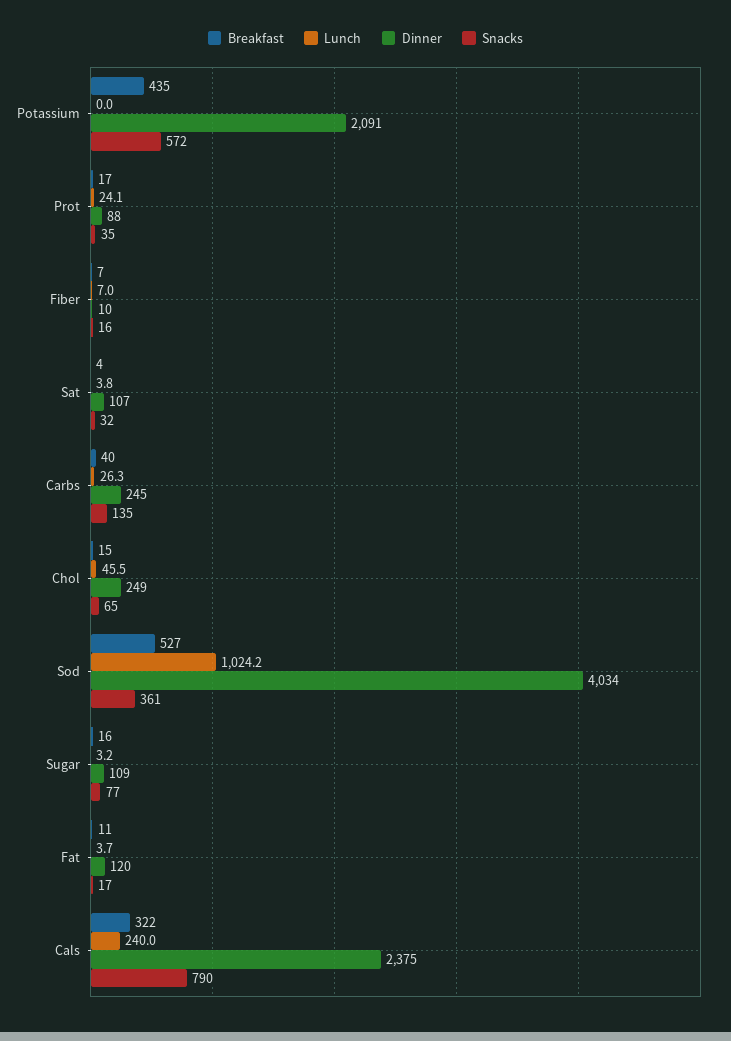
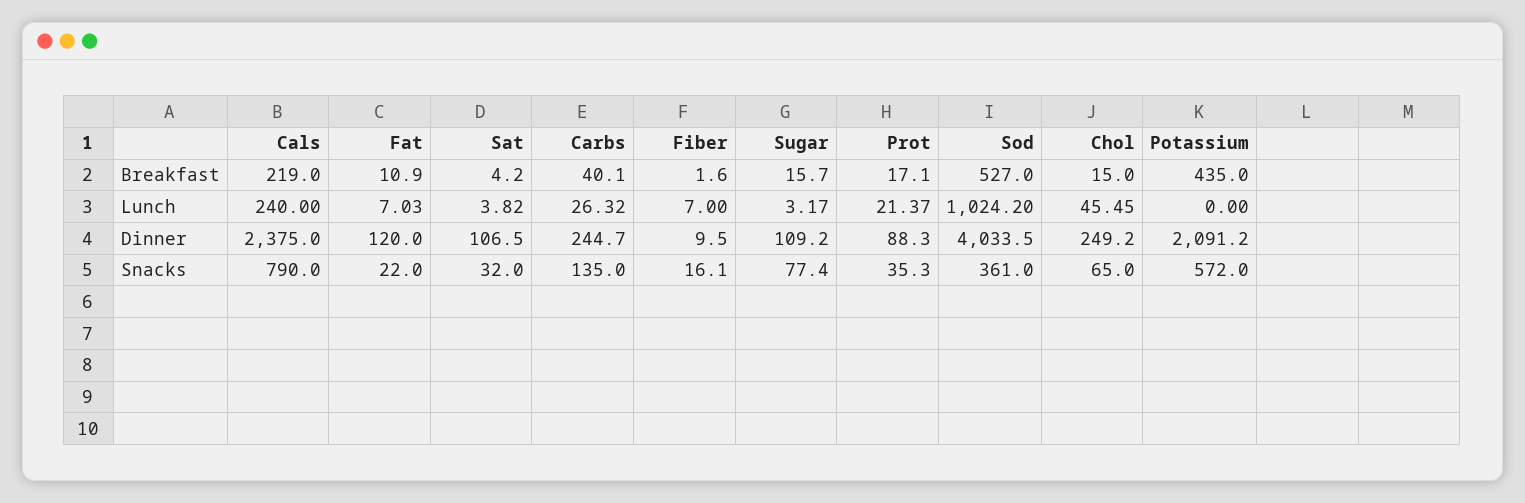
  {
    "Breakfast": {
      "Potassium": 435,
      "Prot": 17.1,
-     "Fiber": 7,
+     "Fiber": 1.6,
      "Sat": 4.2,
      "Carbs": 40.1,
      "Chol": 15,
      "Sod": 527,
      "Sugar": 15.7,
      "Fat": 10.9,
-     "Cals": 322
+     "Cals": 219
    },
    "Lunch": {
      "Potassium": 0,
-     "Prot": 24.1,
+     "Prot": 21.37,
      "Fiber": 7,
      "Sat": 3.82,
      "Carbs": 26.32,
      "Chol": 45.45,
      "Sod": 1024.2,
      "Sugar": 3.17,
-     "Fat": 3.7,
+     "Fat": 7.03,
      "Cals": 240
    },
    "Dinner": {
      "Potassium": 2091.2,
      "Prot": 88.3,
      "Fiber": 9.5,
      "Sat": 106.5,
      "Carbs": 244.7,
      "Chol": 249.2,
      "Sod": 4033.5,
      "Sugar": 109.2,
      "Fat": 120,
      "Cals": 2375
    },
    "Snacks": {
      "Potassium": 572,
      "Prot": 35.3,
      "Fiber": 16.1,
      "Sat": 32,
      "Carbs": 135,
      "Chol": 65,
      "Sod": 361,
      "Sugar": 77.4,
-     "Fat": 17,
+     "Fat": 22,
      "Cals": 790
    }
  }

